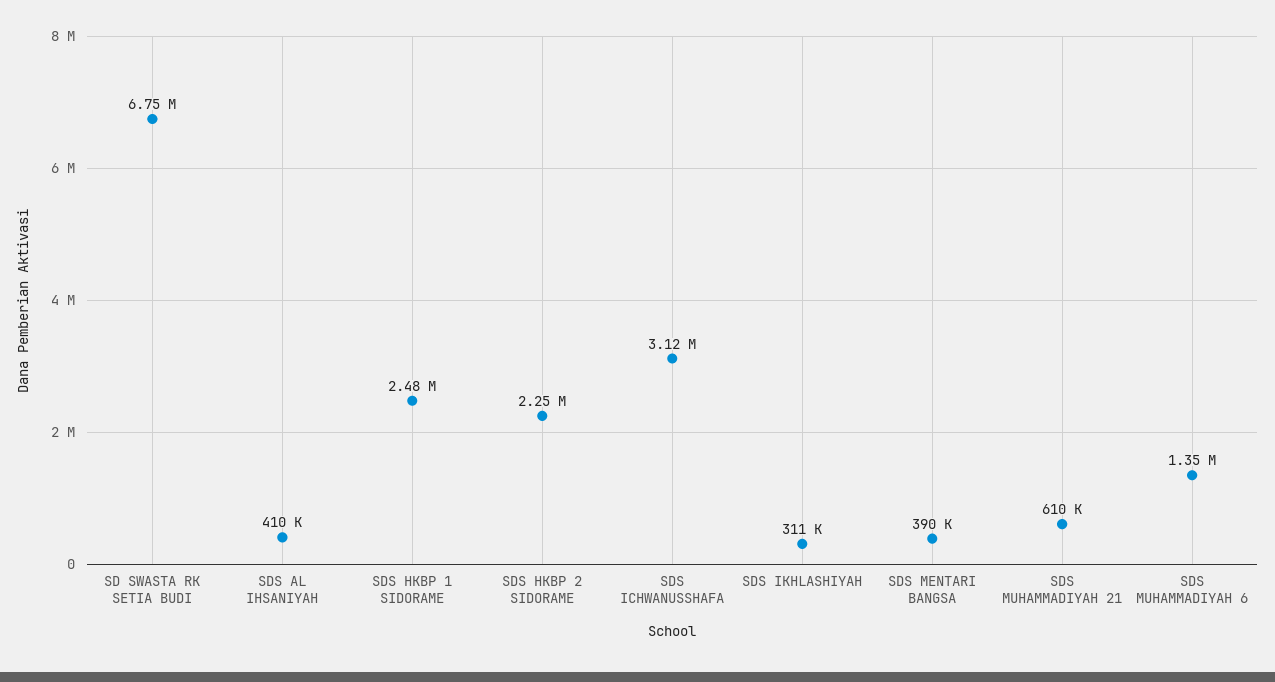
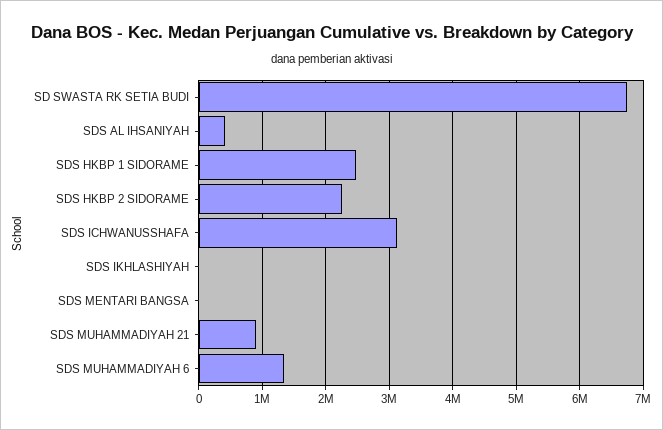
  {
    "SD SWASTA RK SETIA BUDI": 6750000,
    "SDS AL IHSANIYAH": 410000,
    "SDS HKBP 1 SIDORAME": 2480000,
    "SDS HKBP 2 SIDORAME": 2250000,
    "SDS ICHWANUSSHAFA": 3120000,
-   "SDS IKHLASHIYAH": 311000,
+   "SDS IKHLASHIYAH": 0,
-   "SDS MENTARI BANGSA": 390000,
+   "SDS MENTARI BANGSA": 0,
-   "SDS MUHAMMADIYAH 21": 610000,
+   "SDS MUHAMMADIYAH 21": 900000,
    "SDS MUHAMMADIYAH 6": 1350000
  }

